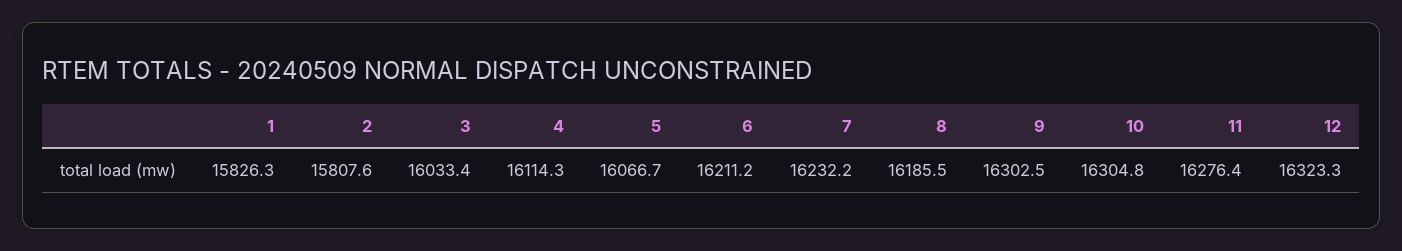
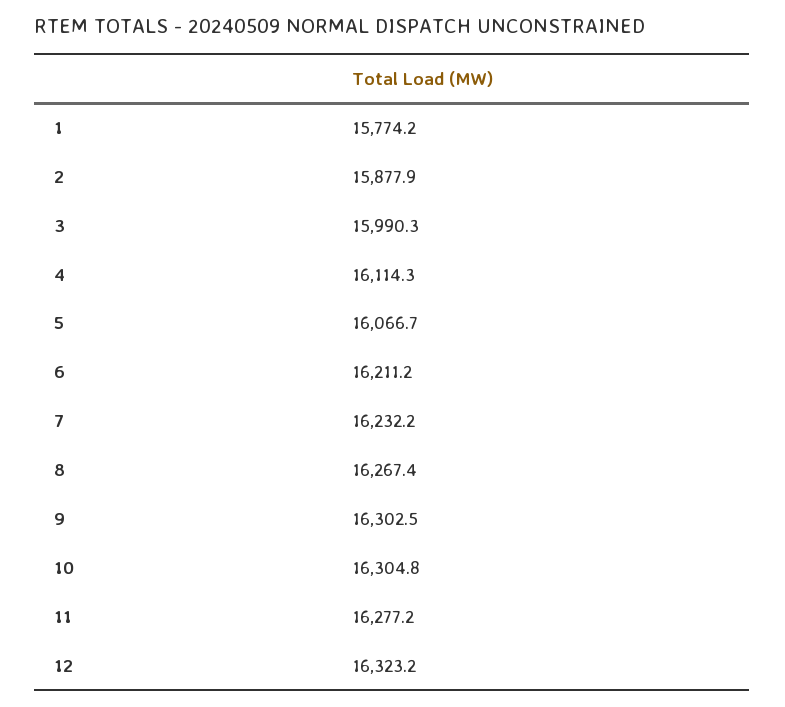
  {
-   "1": 15826.3,
+   "1": 15774.2,
-   "2": 15807.6,
+   "2": 15877.9,
-   "3": 16033.4,
+   "3": 15990.3,
    "4": 16114.3,
    "5": 16066.7,
    "6": 16211.2,
    "7": 16232.2,
-   "8": 16185.5,
+   "8": 16267.4,
    "9": 16302.5,
    "10": 16304.8,
-   "11": 16276.4,
+   "11": 16277.2,
-   "12": 16323.3
+   "12": 16323.2
  }

